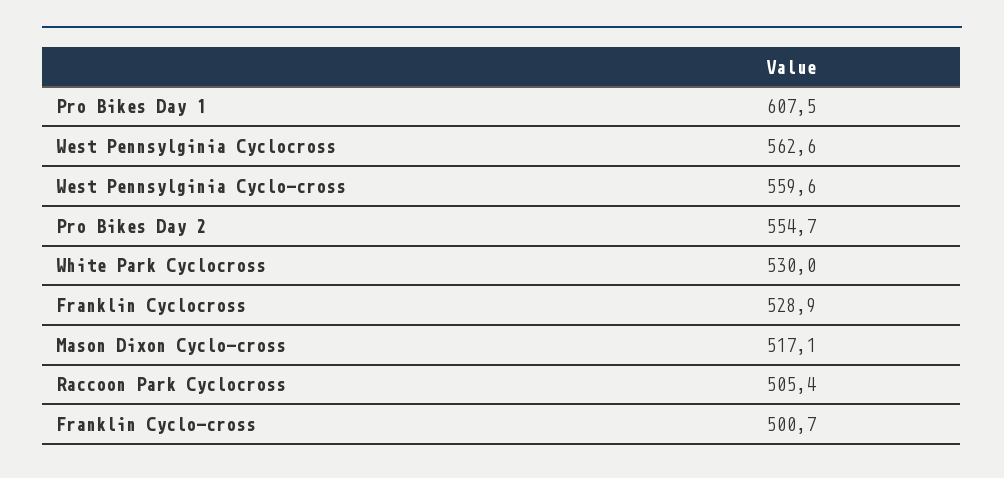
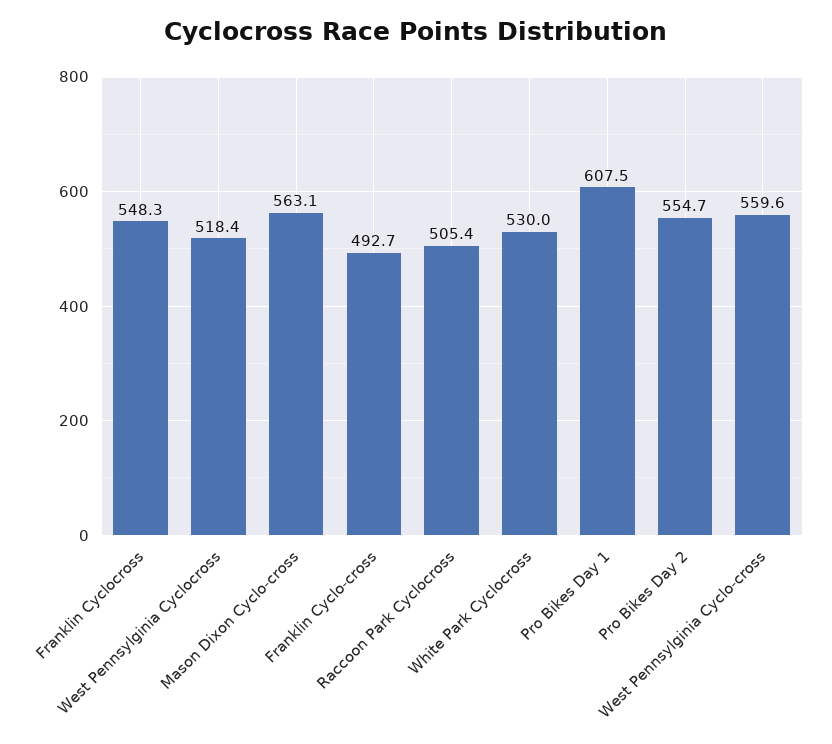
  {
    "Pro Bikes Day 1": 607.5,
-   "West Pennsylginia Cyclocross": 562.6,
+   "West Pennsylginia Cyclocross": 518.4,
    "West Pennsylginia Cyclo-cross": 559.6,
    "Pro Bikes Day 2": 554.7,
    "White Park Cyclocross": 530,
-   "Franklin Cyclocross": 528.9,
+   "Franklin Cyclocross": 548.3,
-   "Mason Dixon Cyclo-cross": 517.1,
+   "Mason Dixon Cyclo-cross": 563.1,
    "Raccoon Park Cyclocross": 505.4,
-   "Franklin Cyclo-cross": 500.7
+   "Franklin Cyclo-cross": 492.7
  }

